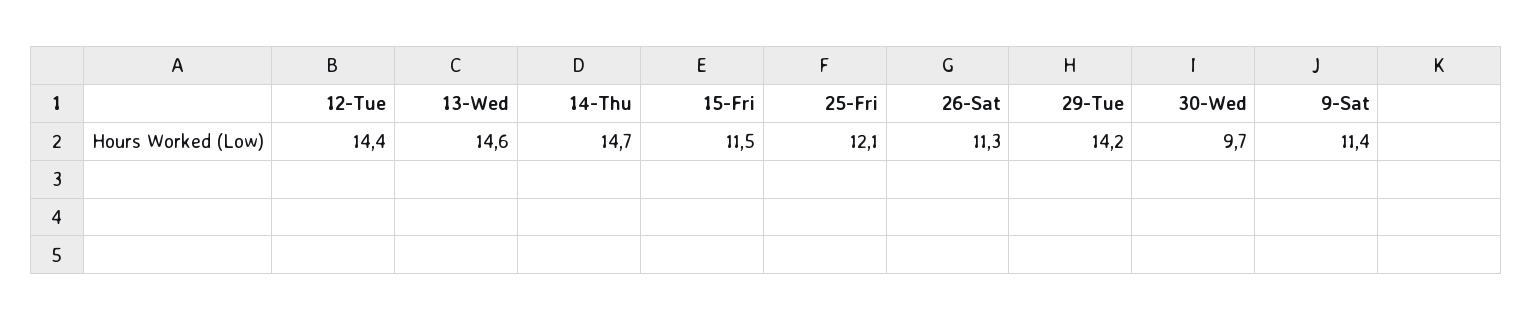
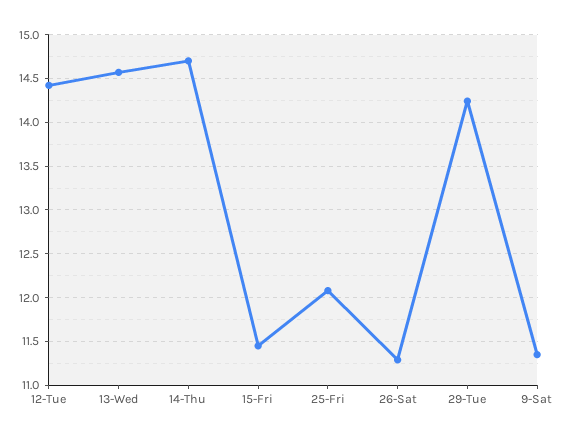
  {
    "12-Tue": 14.4,
    "13-Wed": 14.6,
    "14-Thu": 14.7,
    "15-Fri": 11.5,
    "25-Fri": 12.1,
    "26-Sat": 11.3,
    "29-Tue": 14.2,
-   "30-Wed": 9.7,
    "9-Sat": 11.4
  }

